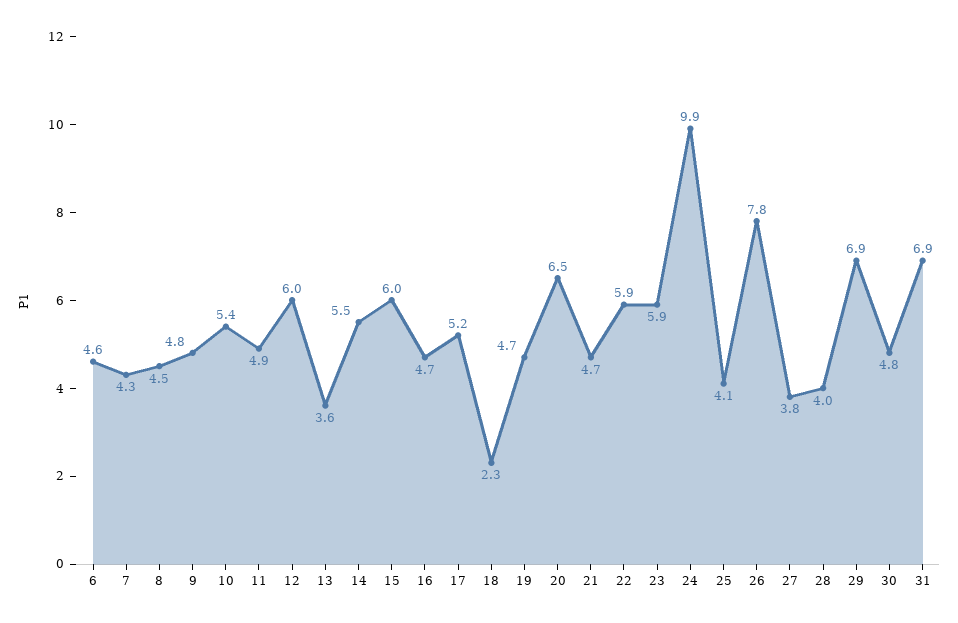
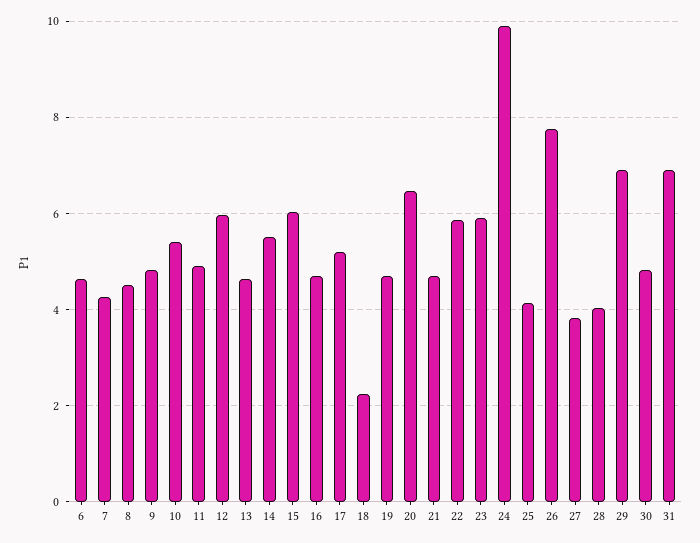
  {
    "6": 4.6,
    "7": 4.3,
    "8": 4.5,
    "9": 4.8,
    "10": 5.4,
    "11": 4.9,
    "12": 6,
-   "13": 3.6,
+   "13": 4.6,
    "14": 5.5,
    "15": 6,
    "16": 4.7,
    "17": 5.2,
    "18": 2.3,
    "19": 4.7,
    "20": 6.5,
    "21": 4.7,
    "22": 5.9,
    "23": 5.9,
    "24": 9.9,
    "25": 4.1,
    "26": 7.8,
    "27": 3.8,
    "28": 4,
    "29": 6.9,
    "30": 4.8,
    "31": 6.9
  }

